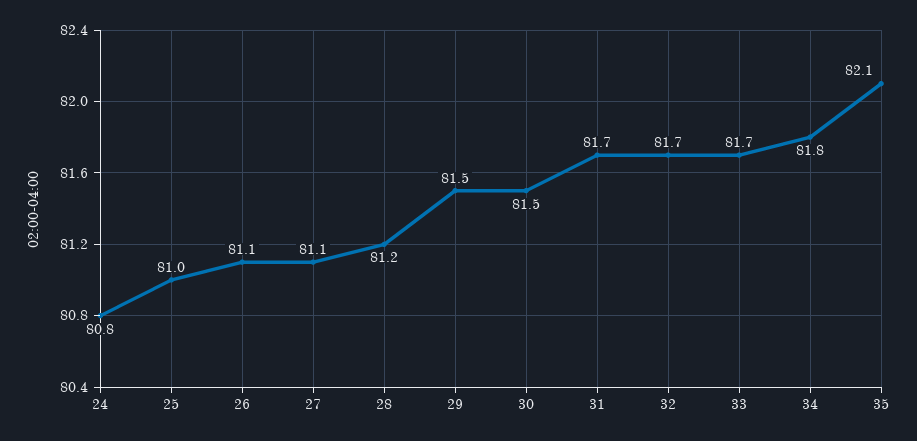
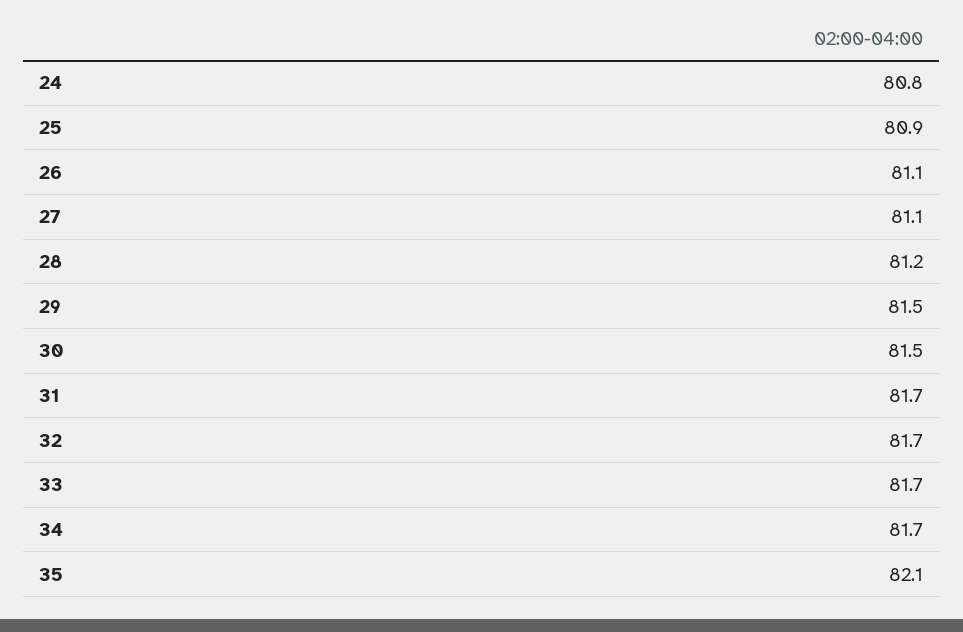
  {
    "24": 80.8,
-   "25": 81,
+   "25": 80.9,
    "26": 81.1,
    "27": 81.1,
    "28": 81.2,
    "29": 81.5,
    "30": 81.5,
    "31": 81.7,
    "32": 81.7,
    "33": 81.7,
-   "34": 81.8,
+   "34": 81.7,
    "35": 82.1
  }

